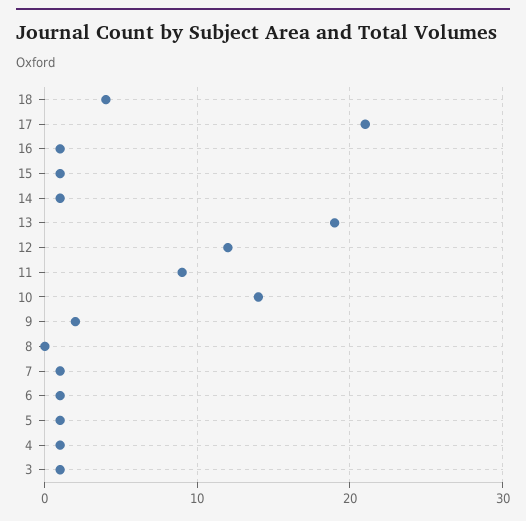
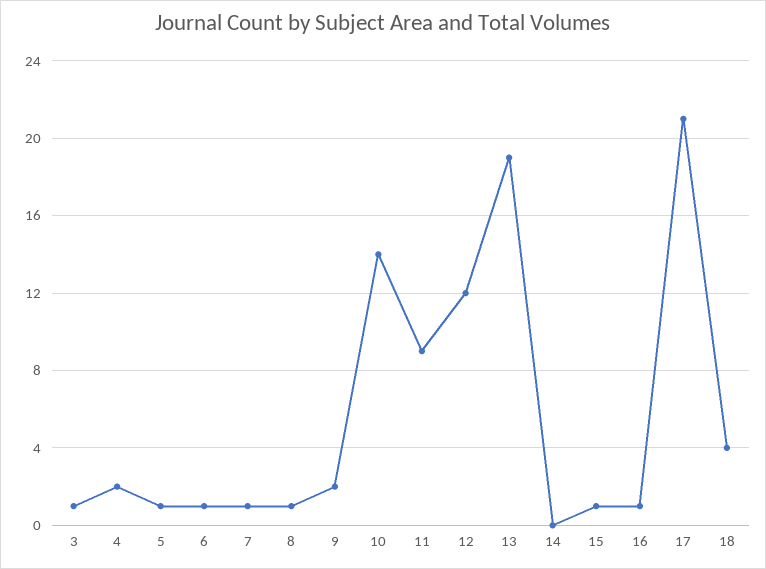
  {
    "18": 4,
    "17": 21,
    "16": 1,
    "15": 1,
-   "14": 1,
+   "14": 0,
    "13": 19,
    "12": 12,
    "11": 9,
    "10": 14,
    "9": 2,
-   "8": 0,
+   "8": 1,
    "7": 1,
    "6": 1,
    "5": 1,
-   "4": 1,
+   "4": 2,
    "3": 1
  }

